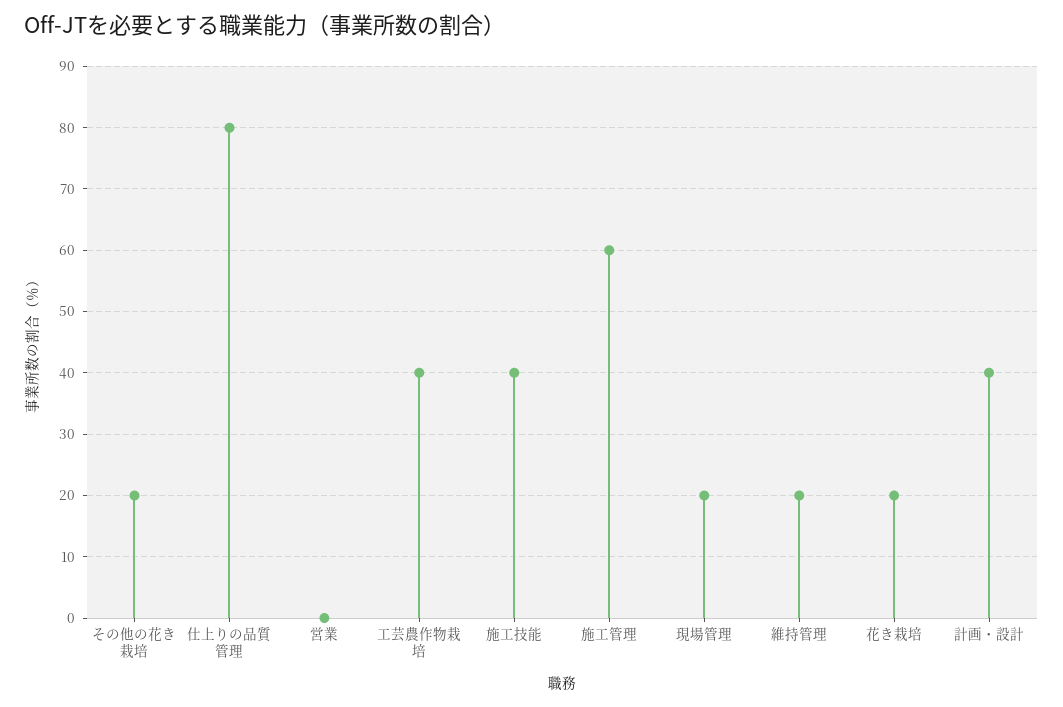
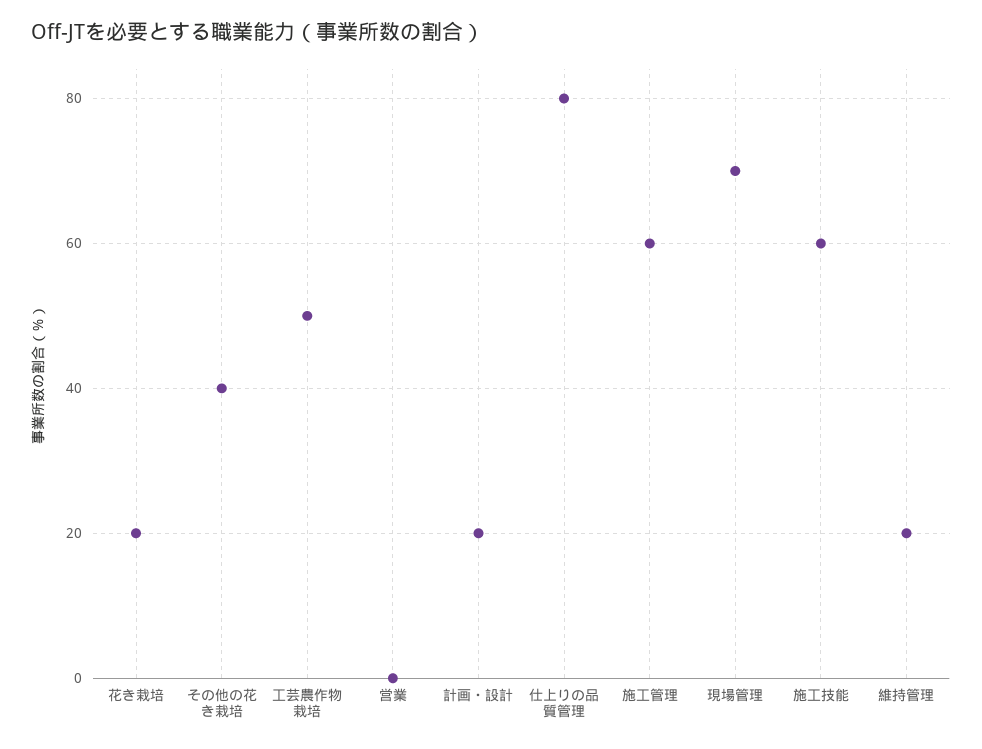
  {
-   "その他の花き栽培": 20,
+   "その他の花き栽培": 40,
    "仕上りの品質管理": 80,
    "営業": 0,
-   "工芸農作物栽培": 40,
+   "工芸農作物栽培": 50,
-   "施工技能": 40,
+   "施工技能": 60,
    "施工管理": 60,
-   "現場管理": 20,
+   "現場管理": 70,
    "維持管理": 20,
    "花き栽培": 20,
-   "計画・設計": 40
+   "計画・設計": 20
  }

